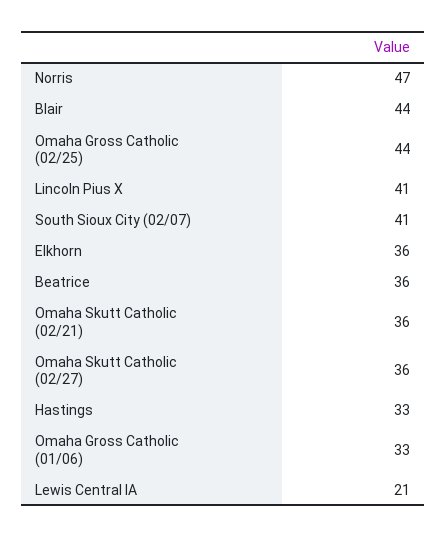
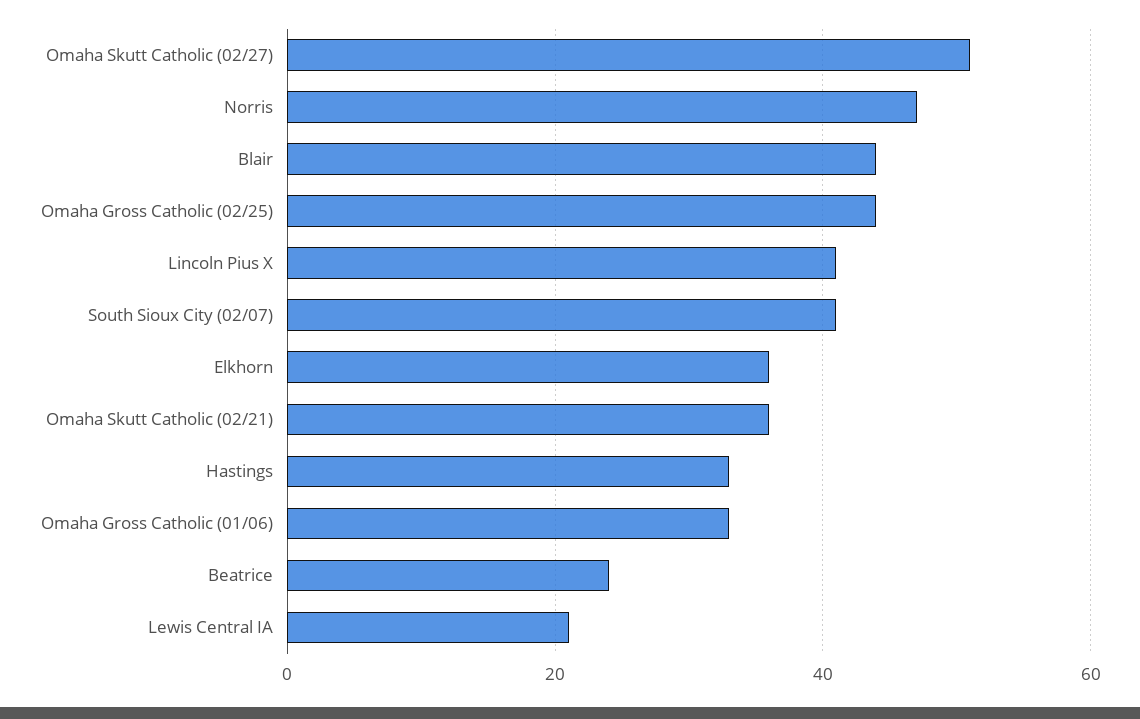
  {
    "Norris": 47,
    "Blair": 44,
    "Omaha Gross Catholic (02/25)": 44,
    "Lincoln Pius X": 41,
    "South Sioux City (02/07)": 41,
    "Elkhorn": 36,
-   "Beatrice": 36,
+   "Beatrice": 25,
    "Omaha Skutt Catholic (02/21)": 36,
-   "Omaha Skutt Catholic (02/27)": 36,
+   "Omaha Skutt Catholic (02/27)": 50,
    "Hastings": 33,
    "Omaha Gross Catholic (01/06)": 33,
    "Lewis Central IA": 21
  }

